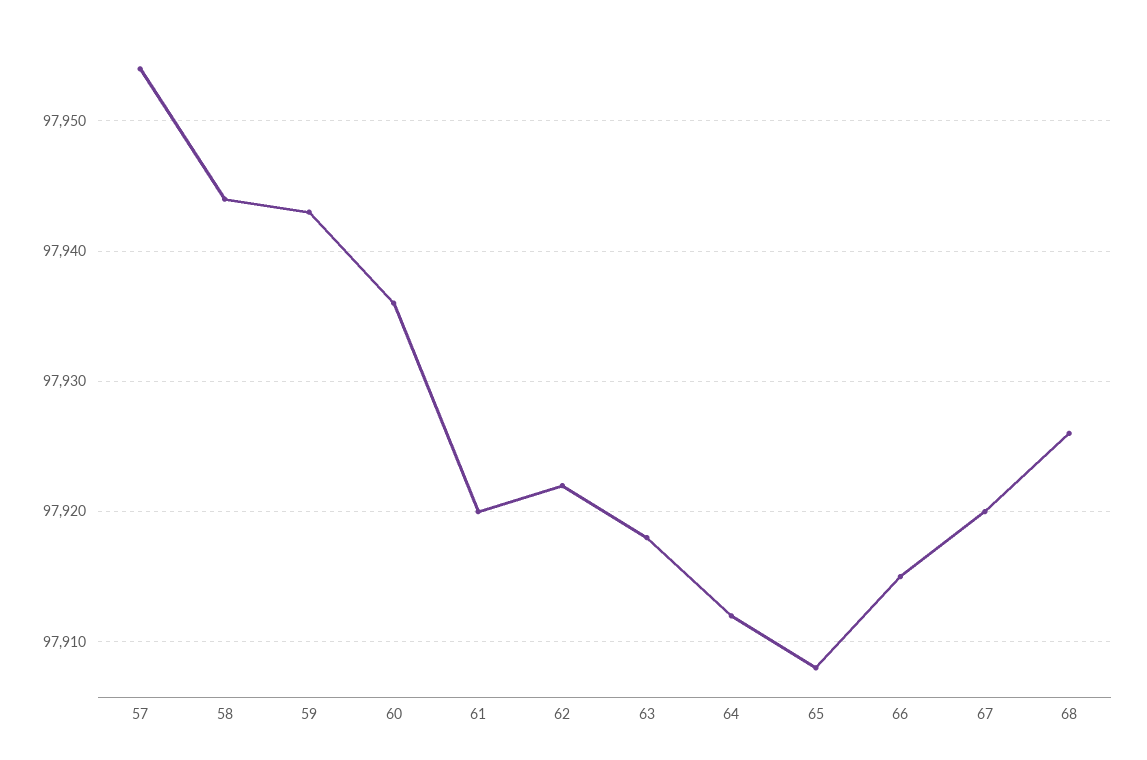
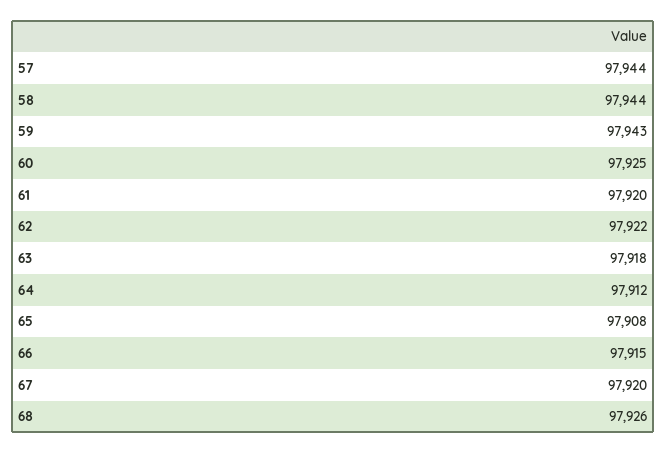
  {
-   "57": 97954,
+   "57": 97944,
    "58": 97944,
    "59": 97943,
-   "60": 97936,
+   "60": 97925,
    "61": 97920,
    "62": 97922,
    "63": 97918,
    "64": 97912,
    "65": 97908,
    "66": 97915,
    "67": 97920,
    "68": 97926
  }

